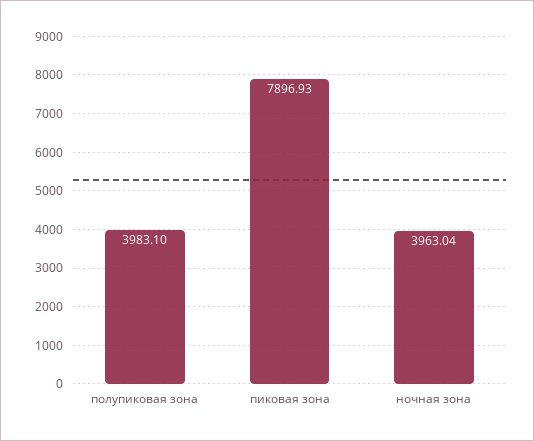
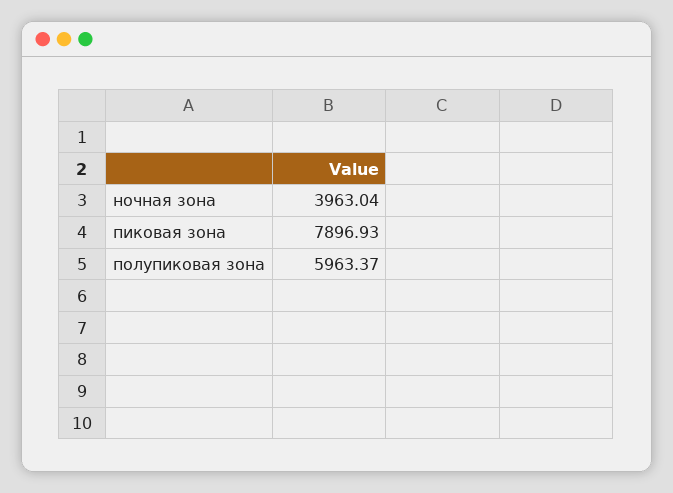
  {
-   "полупиковая зона": 3983.1,
+   "полупиковая зона": 5963.37,
    "пиковая зона": 7896.93,
    "ночная зона": 3963.04
  }

